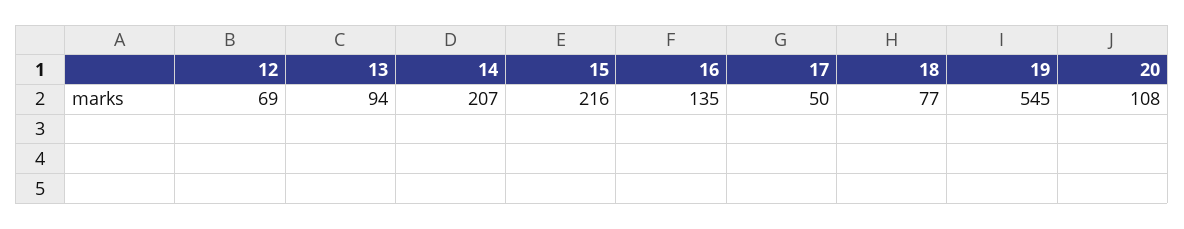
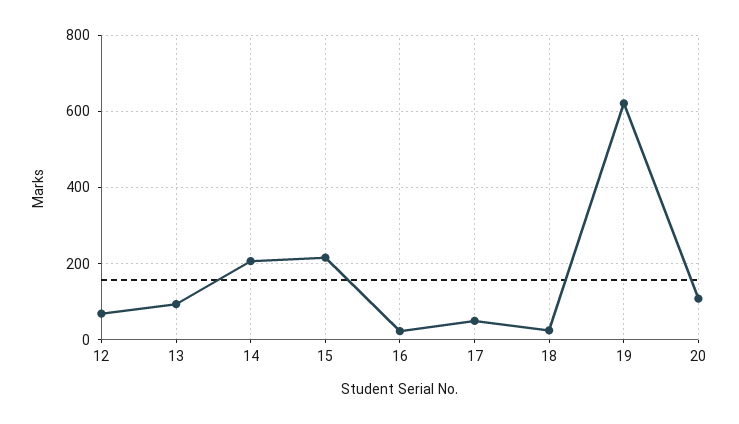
  {
    "12": 69,
    "13": 94,
    "14": 207,
    "15": 216,
-   "16": 135,
+   "16": 20,
    "17": 50,
-   "18": 77,
+   "18": 20,
-   "19": 545,
+   "19": 620,
    "20": 108
  }

